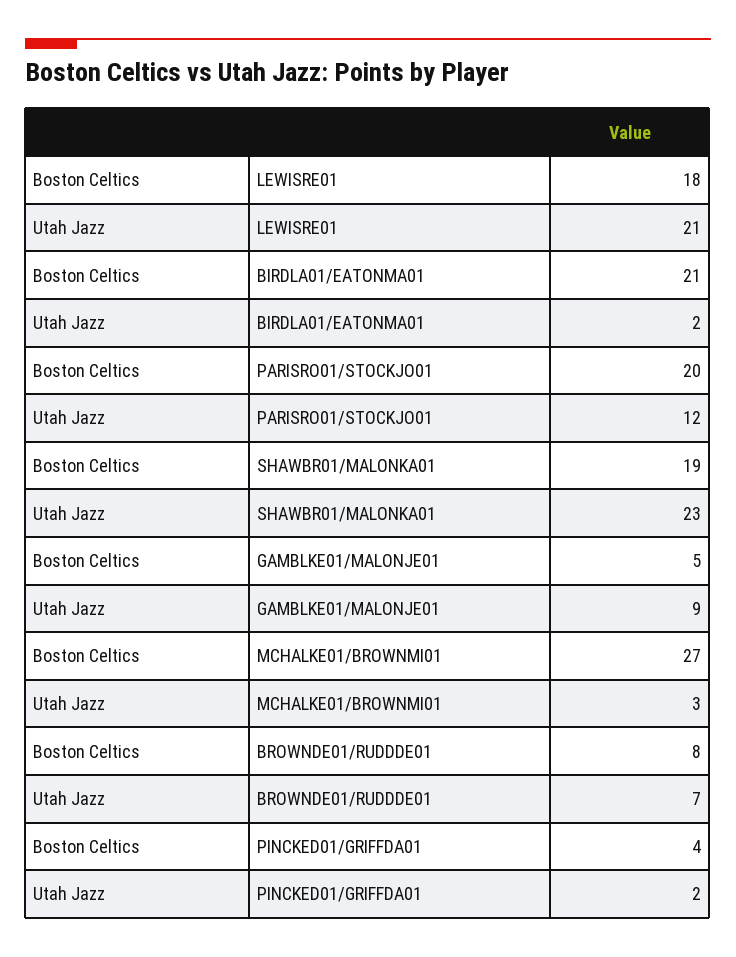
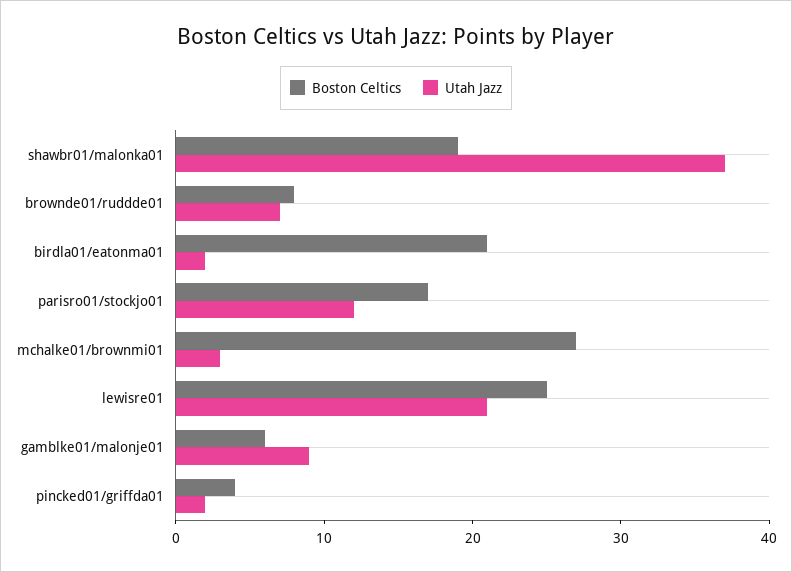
  {
    "Boston Celtics": {
-     "LEWISRE01": 18,
+     "LEWISRE01": 25,
      "BIRDLA01/EATONMA01": 21,
-     "PARISRO01/STOCKJO01": 20,
+     "PARISRO01/STOCKJO01": 17,
      "SHAWBR01/MALONKA01": 19,
-     "GAMBLKE01/MALONJE01": 5,
+     "GAMBLKE01/MALONJE01": 6,
      "MCHALKE01/BROWNMI01": 27,
      "BROWNDE01/RUDDDE01": 8,
      "PINCKED01/GRIFFDA01": 4
    },
    "Utah Jazz": {
      "LEWISRE01": 21,
      "BIRDLA01/EATONMA01": 2,
      "PARISRO01/STOCKJO01": 12,
-     "SHAWBR01/MALONKA01": 23,
+     "SHAWBR01/MALONKA01": 37,
      "GAMBLKE01/MALONJE01": 9,
      "MCHALKE01/BROWNMI01": 3,
      "BROWNDE01/RUDDDE01": 7,
      "PINCKED01/GRIFFDA01": 2
    }
  }

